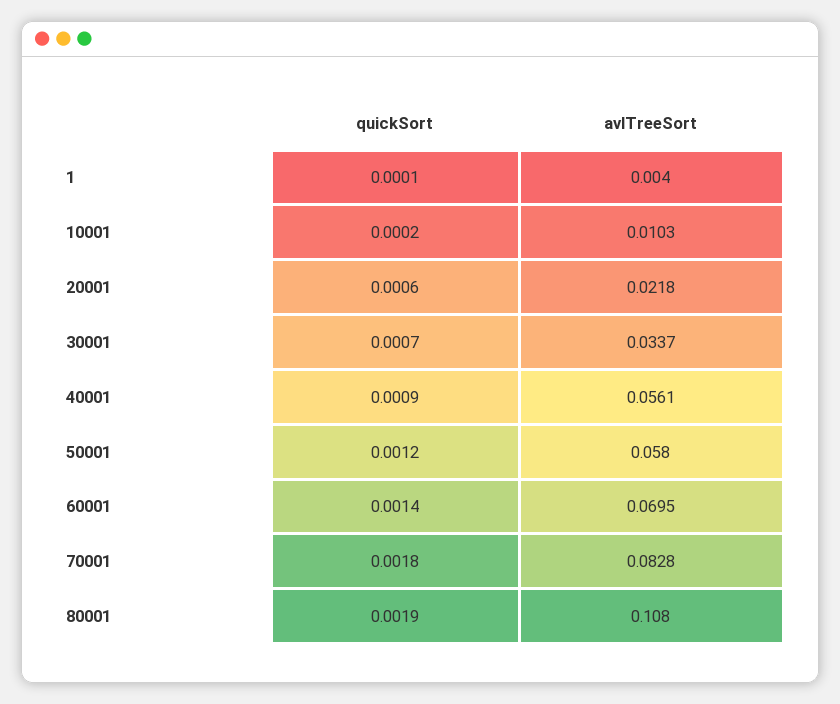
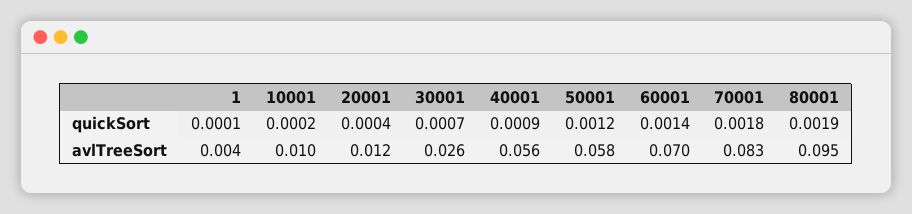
  {
    "quickSort": {
      "1": 0.0001,
      "10001": 0.0002,
-     "20001": 0.0006,
+     "20001": 0.0004,
      "30001": 0.0007,
      "40001": 0.0009,
      "50001": 0.0012,
      "60001": 0.0014,
      "70001": 0.0018,
      "80001": 0.0019
    },
    "avlTreeSort": {
      "1": 0.004,
      "10001": 0.0103,
-     "20001": 0.0218,
+     "20001": 0.012,
-     "30001": 0.0337,
+     "30001": 0.026,
      "40001": 0.0561,
      "50001": 0.058,
      "60001": 0.0695,
      "70001": 0.0828,
-     "80001": 0.108
+     "80001": 0.095
    }
  }

